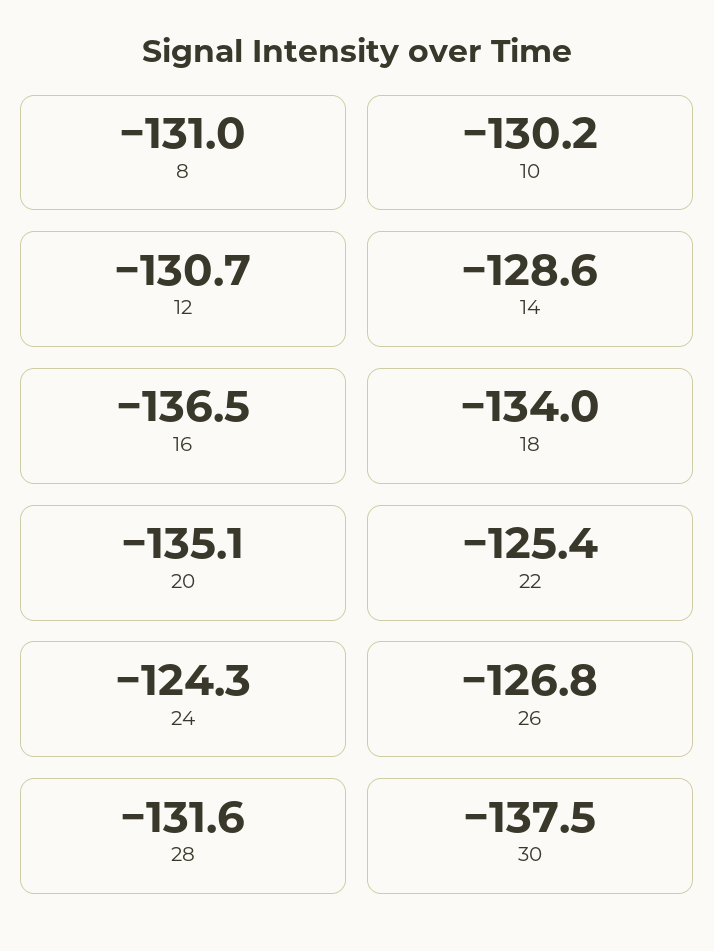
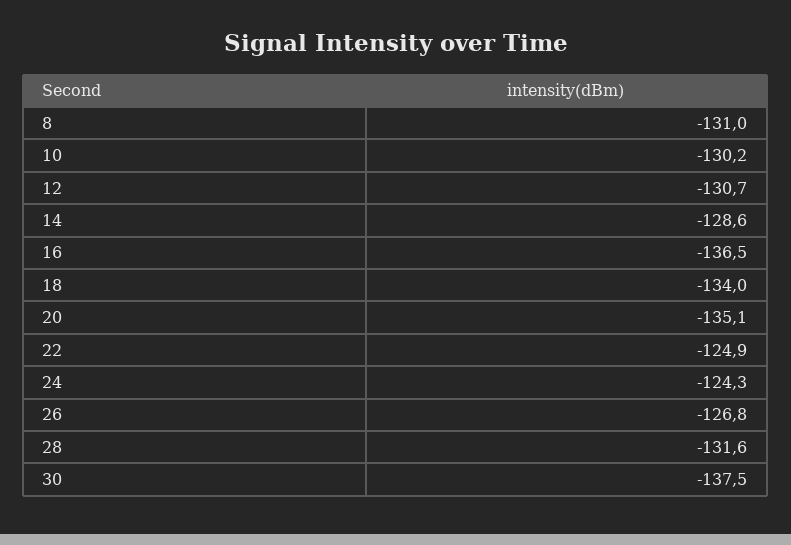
  {
    "8": -131,
    "10": -130.2,
    "12": -130.7,
    "14": -128.6,
    "16": -136.5,
    "18": -134,
    "20": -135.1,
-   "22": -125.4,
+   "22": -124.9,
    "24": -124.3,
    "26": -126.8,
    "28": -131.6,
    "30": -137.5
  }

